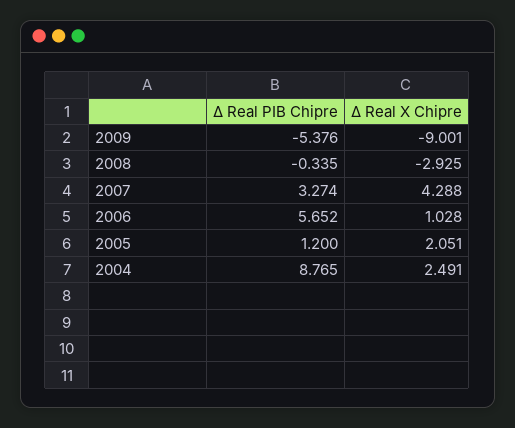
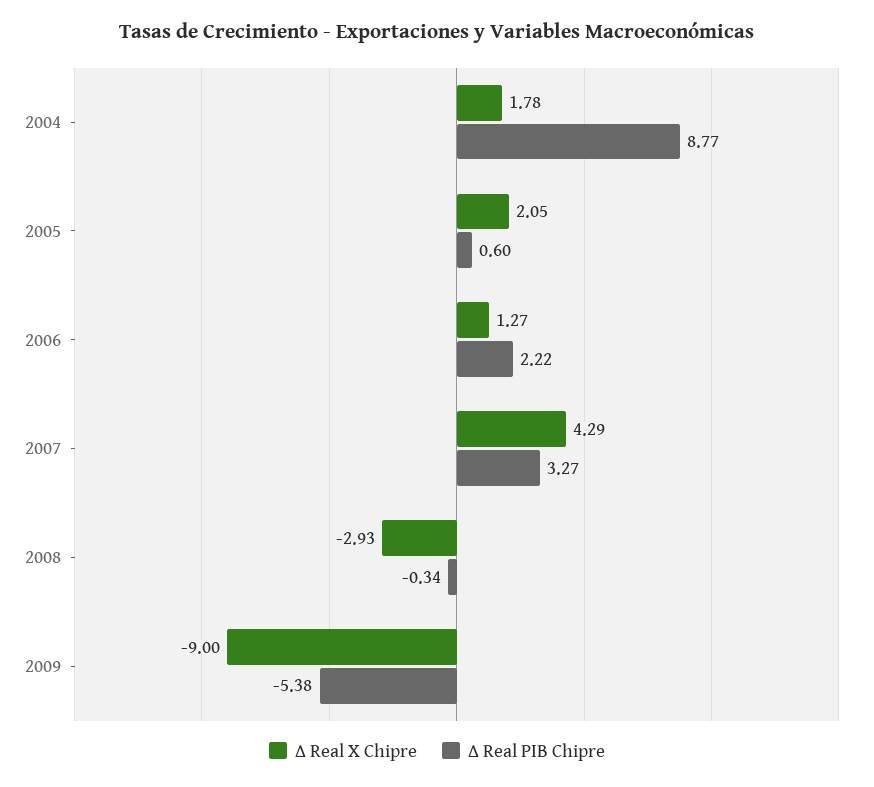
  {
    "∆ Real PIB Chipre": {
      "2009": -5.376,
      "2008": -0.335,
      "2007": 3.274,
-     "2006": 5.652,
+     "2006": 2.22,
-     "2005": 1.2,
+     "2005": 0.6,
      "2004": 8.765
    },
    "∆ Real X Chipre": {
      "2009": -9.001,
      "2008": -2.925,
      "2007": 4.288,
-     "2006": 1.028,
+     "2006": 1.27,
      "2005": 2.051,
-     "2004": 2.491
+     "2004": 1.78
    }
  }

